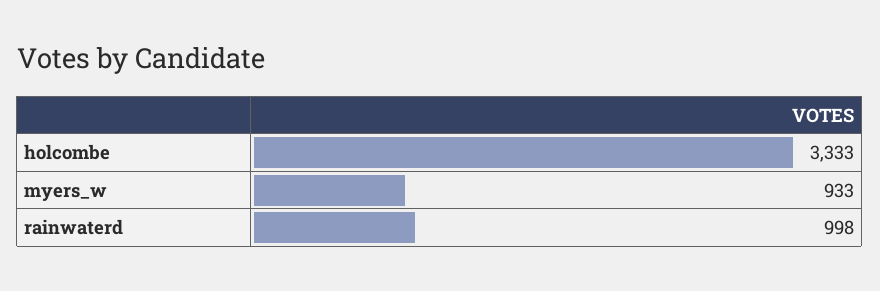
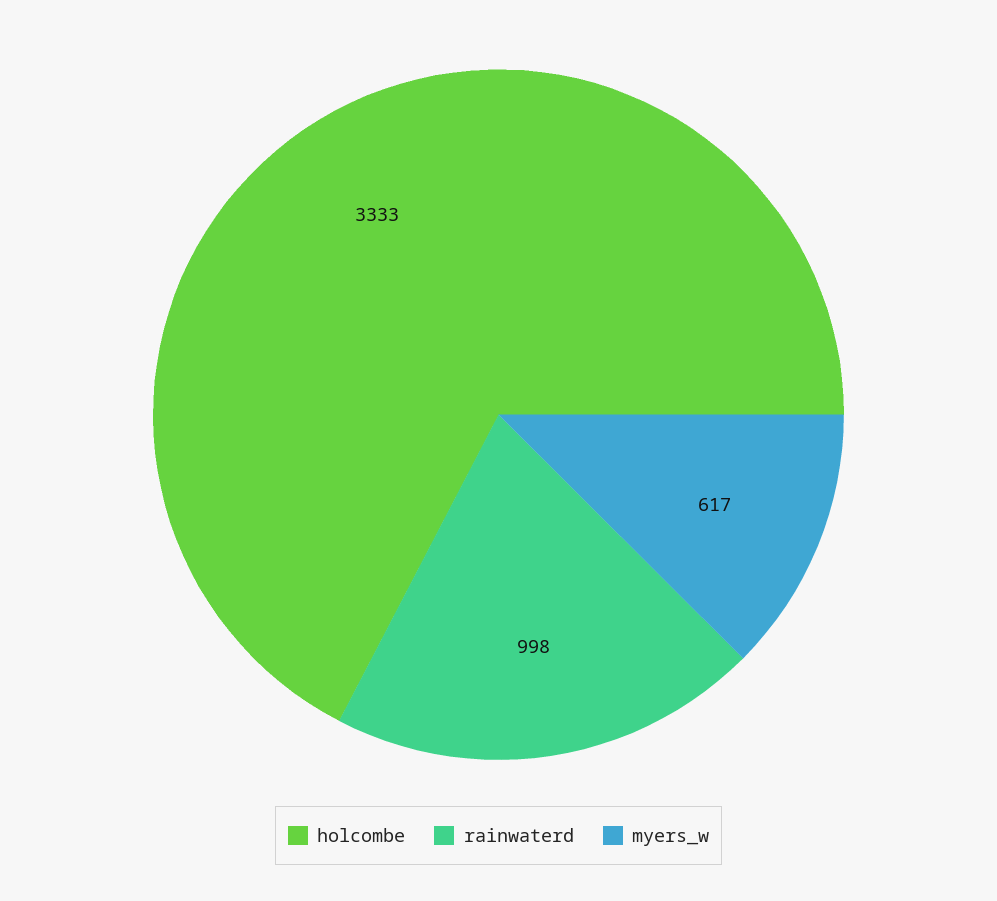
  {
    "holcombe": 3333,
-   "myers_w": 933,
+   "myers_w": 617,
    "rainwaterd": 998
  }

